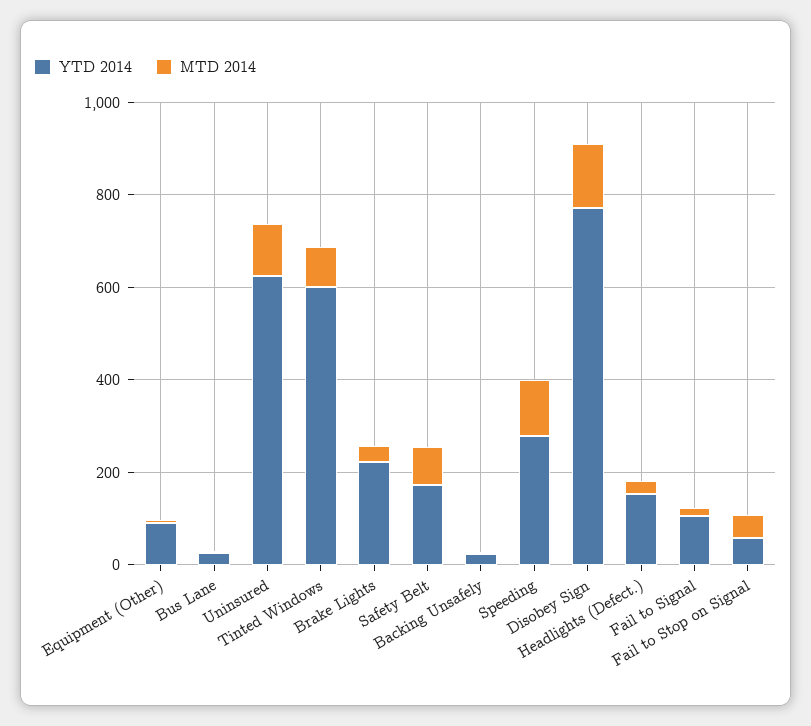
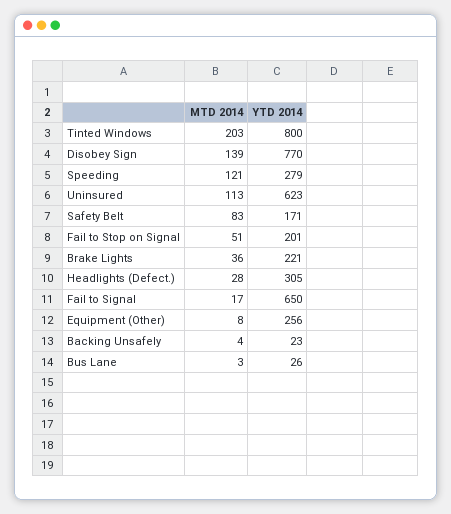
  {
    "YTD 2014": {
-     "Equipment (Other)": 100,
+     "Equipment (Other)": 256,
      "Bus Lane": 26,
      "Uninsured": 623,
-     "Tinted Windows": 600,
+     "Tinted Windows": 800,
      "Brake Lights": 221,
      "Safety Belt": 171,
      "Backing Unsafely": 23,
      "Speeding": 279,
      "Disobey Sign": 770,
-     "Headlights (Defect.)": 150,
+     "Headlights (Defect.)": 305,
-     "Fail to Signal": 100,
+     "Fail to Signal": 650,
-     "Fail to Stop on Signal": 50
+     "Fail to Stop on Signal": 201
    },
    "MTD 2014": {
      "Equipment (Other)": 8,
      "Bus Lane": 3,
      "Uninsured": 113,
-     "Tinted Windows": 100,
+     "Tinted Windows": 203,
      "Brake Lights": 36,
      "Safety Belt": 83,
      "Backing Unsafely": 4,
      "Speeding": 121,
      "Disobey Sign": 139,
      "Headlights (Defect.)": 28,
      "Fail to Signal": 17,
      "Fail to Stop on Signal": 51
    }
  }

